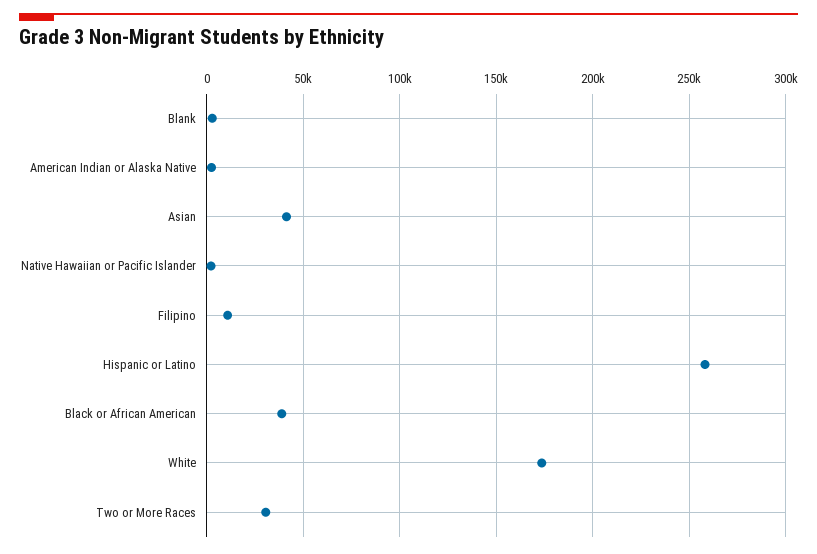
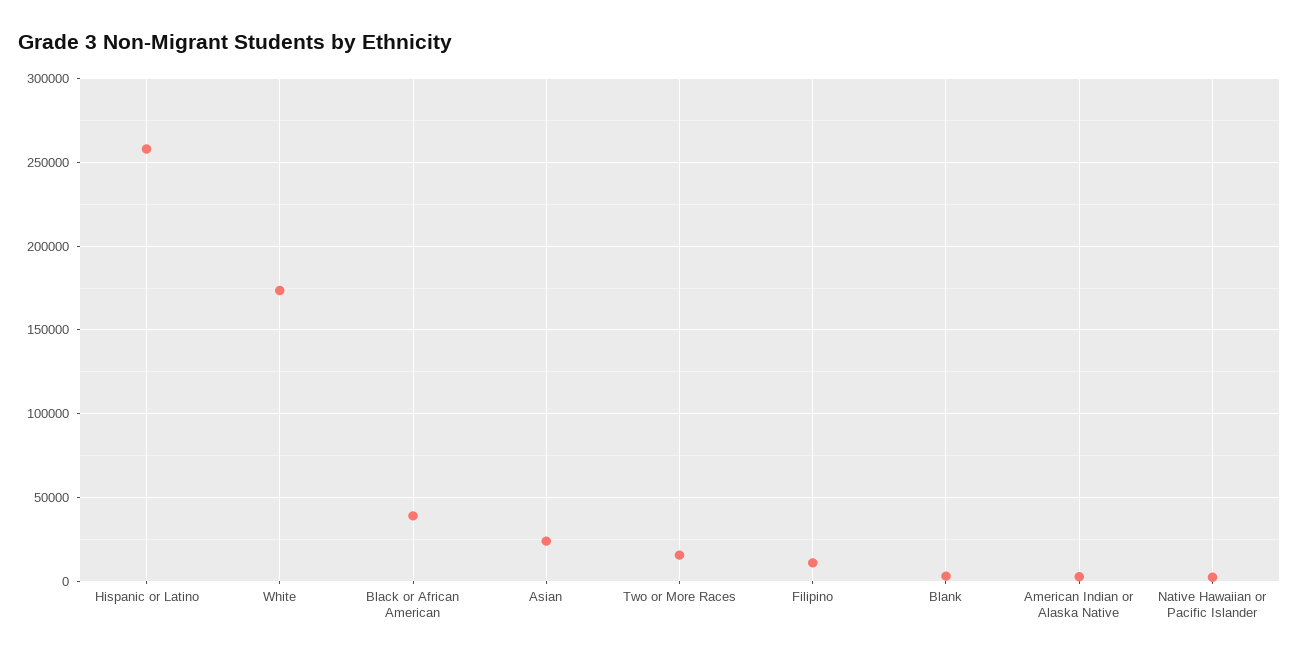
  {
    "Blank": 5000,
    "American Indian or Alaska Native": 5000,
-   "Asian": 40000,
+   "Asian": 25000,
    "Native Hawaiian or Pacific Islander": 0,
    "Filipino": 10000,
    "Hispanic or Latino": 260000,
    "Black or African American": 40000,
    "White": 175000,
-   "Two or More Races": 30000
+   "Two or More Races": 15000
  }

